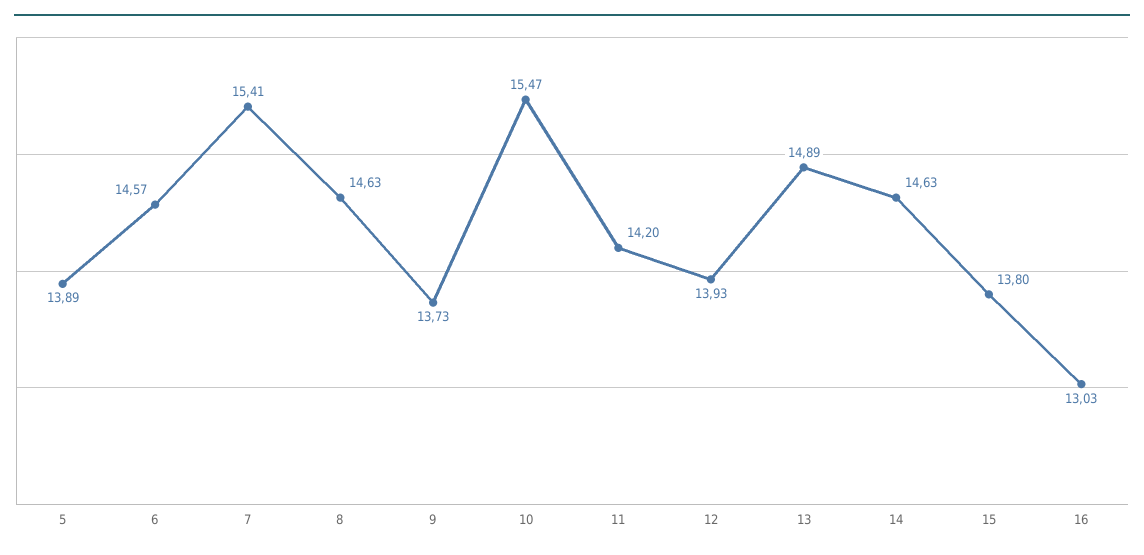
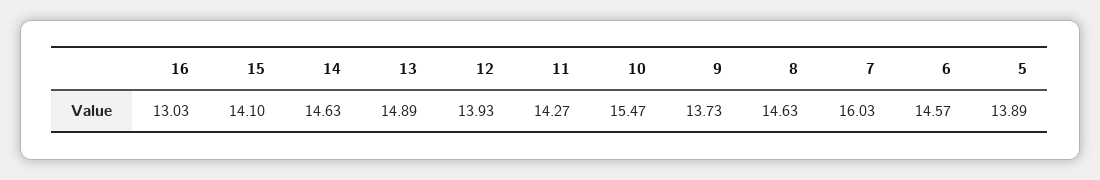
  {
    "5": 13.89,
    "6": 14.57,
-   "7": 15.41,
+   "7": 16.03,
    "8": 14.63,
    "9": 13.73,
    "10": 15.47,
-   "11": 14.2,
+   "11": 14.27,
    "12": 13.93,
    "13": 14.89,
    "14": 14.63,
-   "15": 13.8,
+   "15": 14.1,
    "16": 13.03
  }

